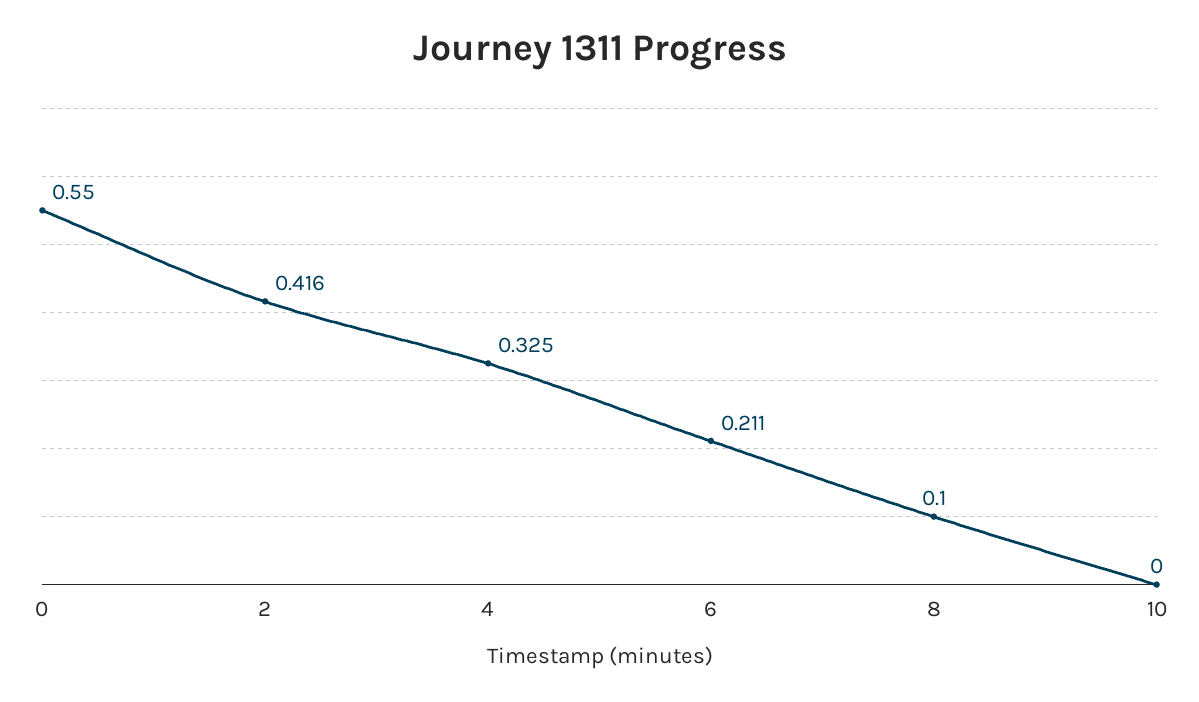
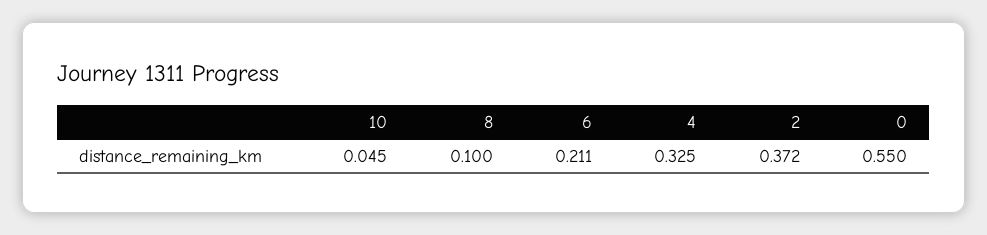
  {
    "0": 0.55,
-   "2": 0.416,
+   "2": 0.372,
    "4": 0.325,
    "6": 0.211,
    "8": 0.1,
-   "10": 0
+   "10": 0.045
  }

